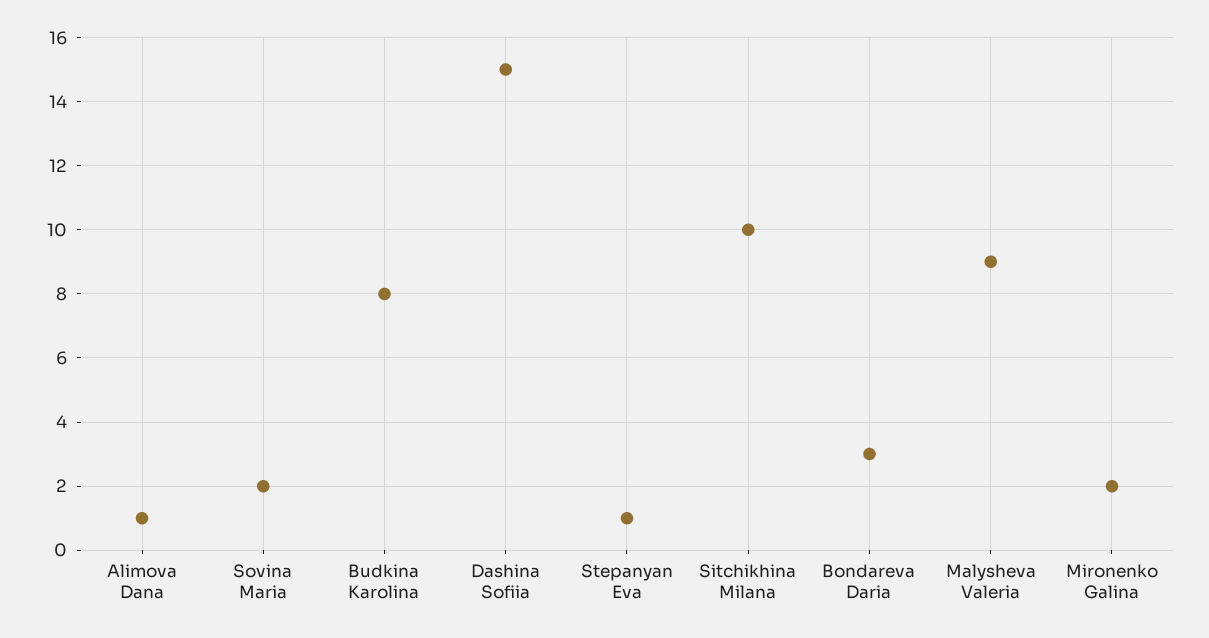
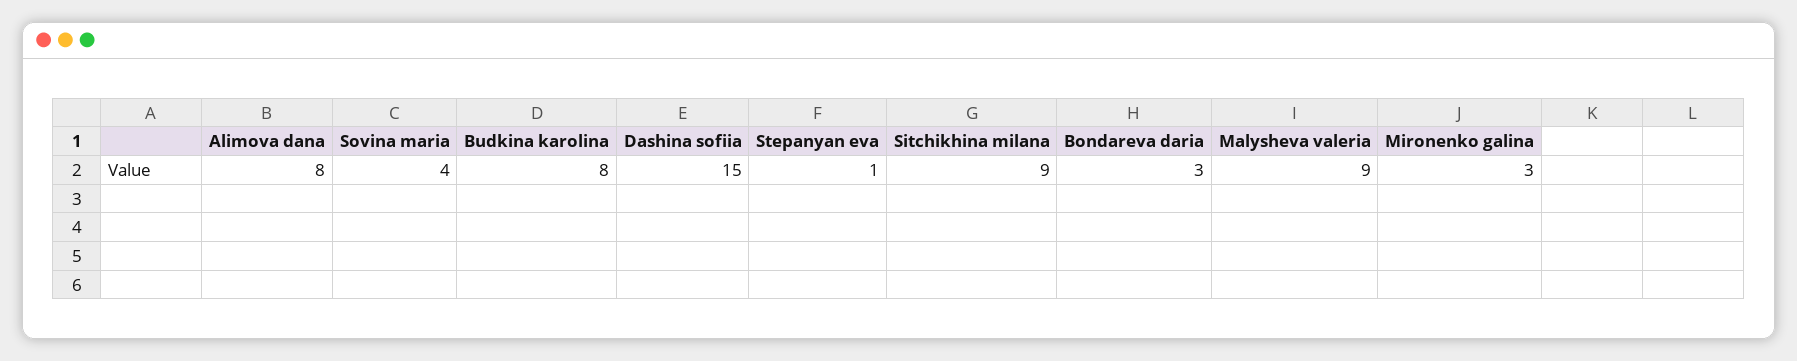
  {
-   "Alimova Dana": 1,
+   "Alimova Dana": 8,
-   "Sovina Maria": 2,
+   "Sovina Maria": 4,
    "Budkina Karolina": 8,
    "Dashina Sofiia": 15,
    "Stepanyan Eva": 1,
-   "Sitchikhina Milana": 10,
+   "Sitchikhina Milana": 9,
    "Bondareva Daria": 3,
    "Malysheva Valeria": 9,
-   "Mironenko Galina": 2
+   "Mironenko Galina": 3
  }

